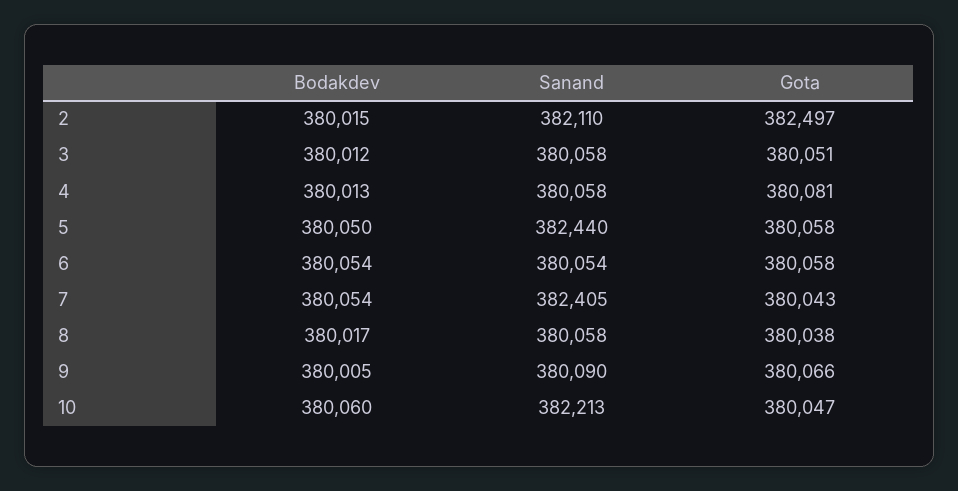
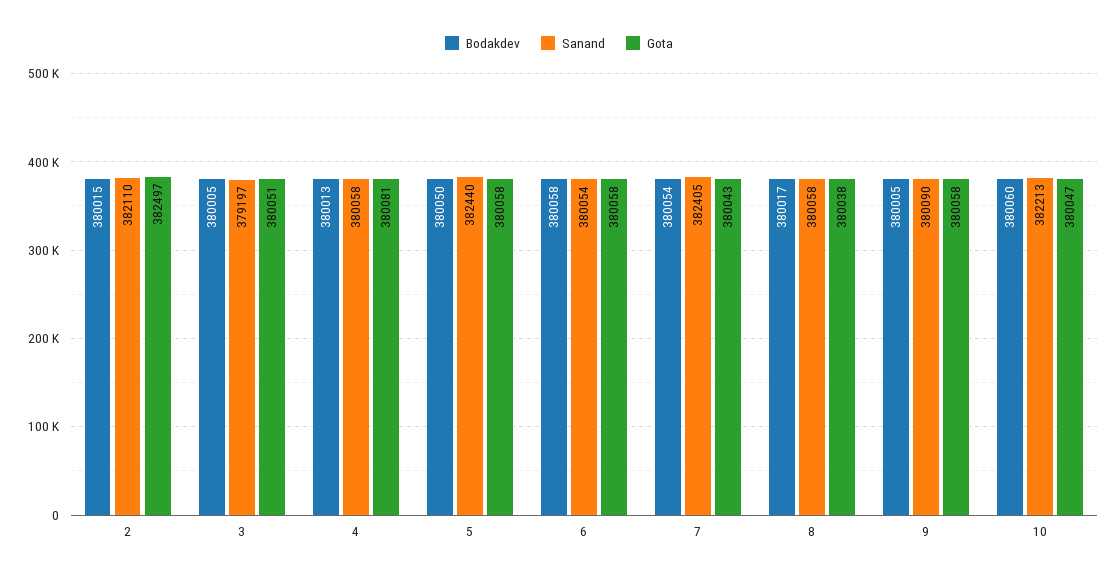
  {
    "Bodakdev": {
      "2": 380015,
-     "3": 380012,
+     "3": 380005,
      "4": 380013,
      "5": 380050,
-     "6": 380054,
+     "6": 380058,
      "7": 380054,
      "8": 380017,
      "9": 380005,
      "10": 380060
    },
    "Sanand": {
      "2": 382110,
-     "3": 380058,
+     "3": 379197,
      "4": 380058,
      "5": 382440,
      "6": 380054,
      "7": 382405,
      "8": 380058,
      "9": 380090,
      "10": 382213
    },
    "Gota": {
      "2": 382497,
      "3": 380051,
      "4": 380081,
      "5": 380058,
      "6": 380058,
      "7": 380043,
      "8": 380038,
-     "9": 380066,
+     "9": 380058,
      "10": 380047
    }
  }

